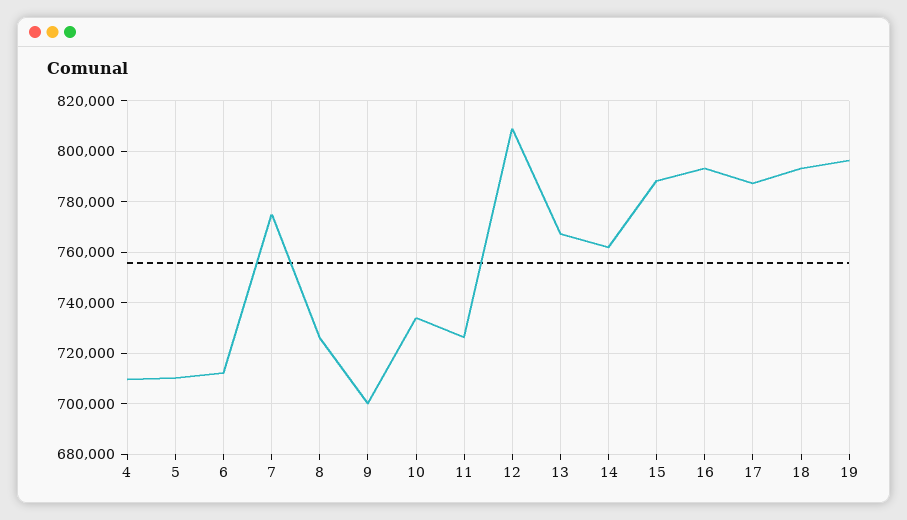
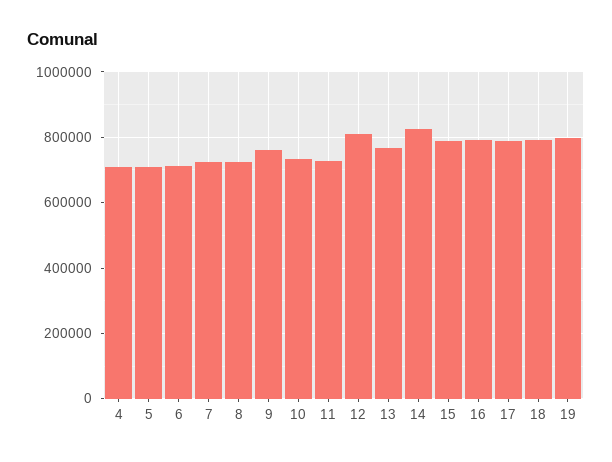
  {
    "4": 710000,
    "5": 710000,
    "6": 712500,
-   "7": 775000,
+   "7": 720000,
    "8": 725000,
-   "9": 700000,
+   "9": 760000,
    "10": 735000,
    "11": 727500,
    "12": 810000,
    "13": 767500,
-   "14": 762500,
+   "14": 820000,
    "15": 787500,
    "16": 792500,
    "17": 787500,
    "18": 792500,
    "19": 797500
  }

